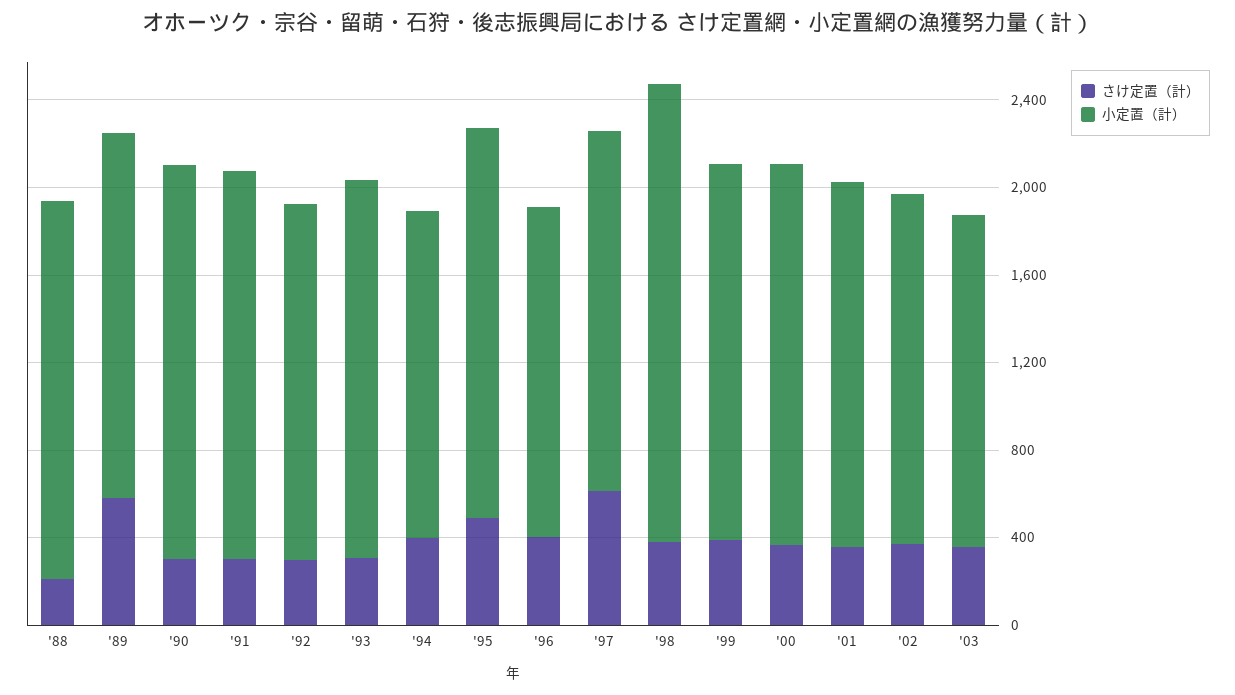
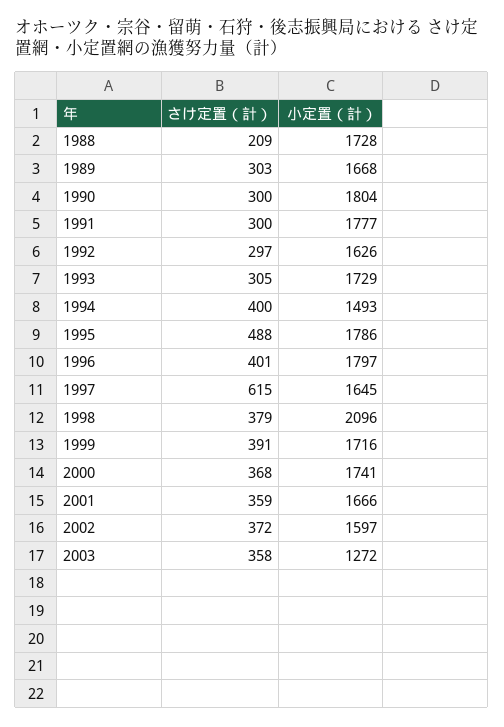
  {
    "さけ定置（計）": {
      "'88": 209,
-     "'89": 600,
+     "'89": 303,
      "'90": 300,
      "'91": 300,
      "'92": 297,
      "'93": 305,
      "'94": 400,
      "'95": 488,
      "'96": 401,
      "'97": 615,
      "'98": 379,
      "'99": 391,
      "'00": 368,
      "'01": 359,
      "'02": 372,
      "'03": 358
    },
    "小定置（計）": {
      "'88": 1728,
      "'89": 1668,
      "'90": 1804,
      "'91": 1777,
      "'92": 1626,
      "'93": 1729,
      "'94": 1493,
      "'95": 1786,
-     "'96": 1500,
+     "'96": 1797,
      "'97": 1645,
      "'98": 2096,
      "'99": 1716,
      "'00": 1741,
      "'01": 1666,
      "'02": 1597,
-     "'03": 1500
+     "'03": 1272
    }
  }

